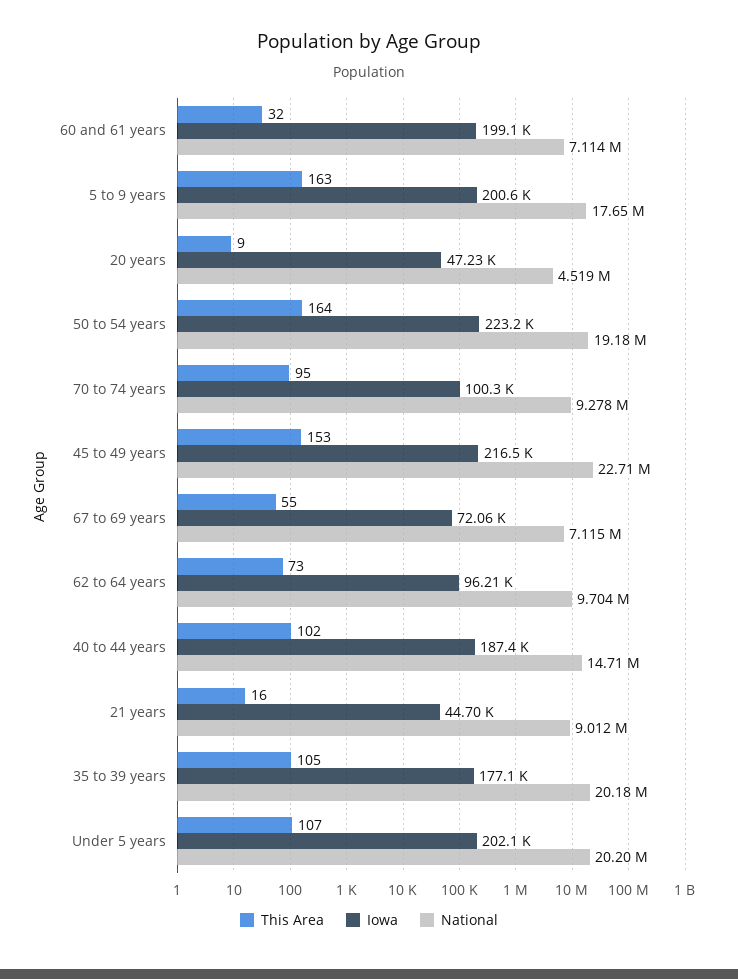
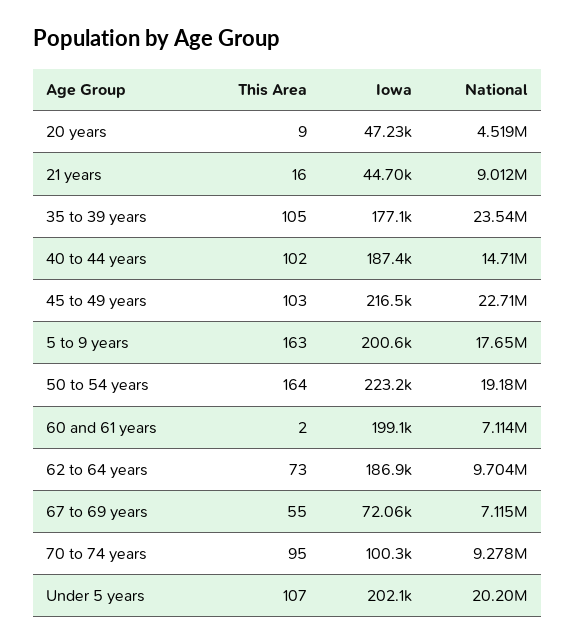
  {
    "This Area": {
-     "60 and 61 years": 32,
+     "60 and 61 years": 2,
      "5 to 9 years": 163,
      "20 years": 9,
      "50 to 54 years": 164,
      "70 to 74 years": 95,
-     "45 to 49 years": 153,
+     "45 to 49 years": 103,
      "67 to 69 years": 55,
      "62 to 64 years": 73,
      "40 to 44 years": 102,
      "21 years": 16,
      "35 to 39 years": 105,
      "Under 5 years": 107
    },
    "Iowa": {
      "60 and 61 years": 199100,
      "5 to 9 years": 200600,
      "20 years": 47230,
      "50 to 54 years": 223200,
      "70 to 74 years": 100300,
      "45 to 49 years": 216500,
      "67 to 69 years": 72060,
-     "62 to 64 years": 96210,
+     "62 to 64 years": 186900,
      "40 to 44 years": 187400,
      "21 years": 44700,
      "35 to 39 years": 177100,
      "Under 5 years": 202100
    },
    "National": {
      "60 and 61 years": 7114000,
      "5 to 9 years": 17650000,
      "20 years": 4519000,
      "50 to 54 years": 19180000,
      "70 to 74 years": 9278000,
      "45 to 49 years": 22710000,
      "67 to 69 years": 7115000,
      "62 to 64 years": 9704000,
      "40 to 44 years": 14710000,
      "21 years": 9012000,
-     "35 to 39 years": 20180000,
+     "35 to 39 years": 23540000,
      "Under 5 years": 20200000
    }
  }

